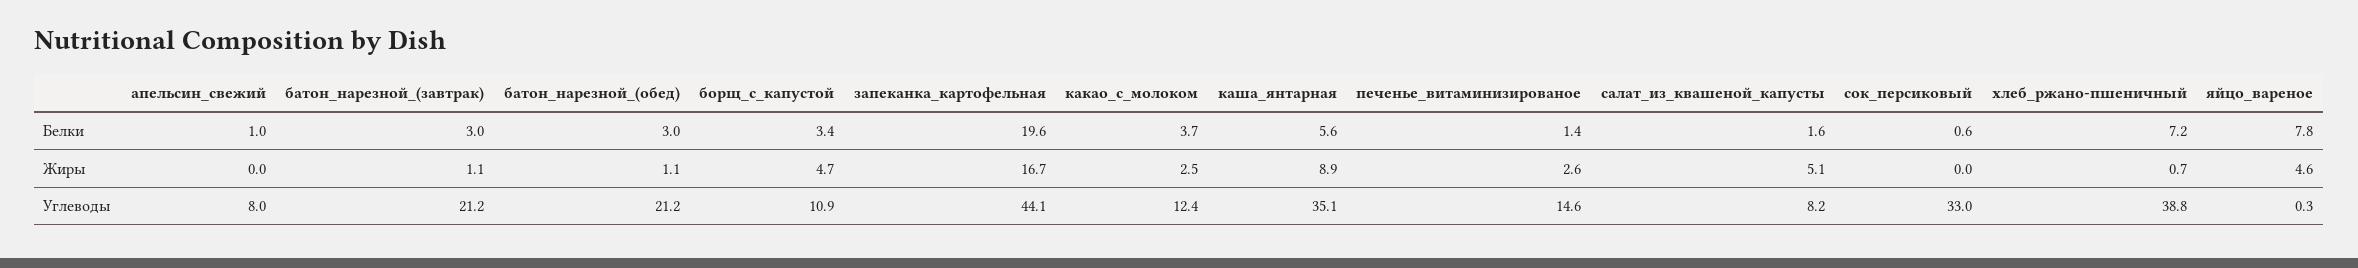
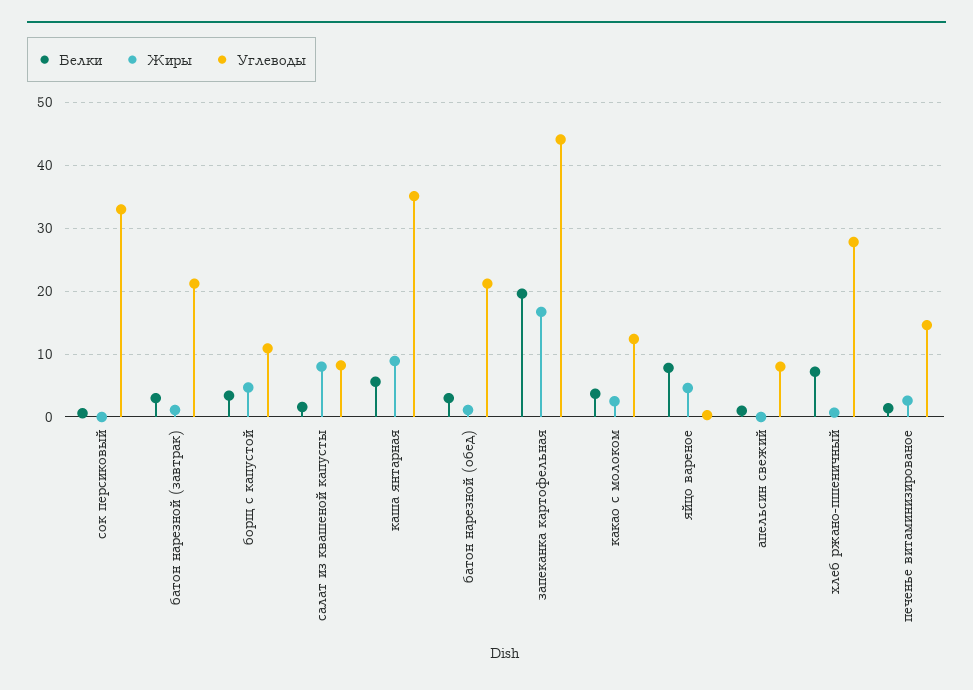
  {
    "Белки": {
      "апельсин_свежий": 1,
      "батон_нарезной_(завтрак)": 3,
      "батон_нарезной_(обед)": 3,
      "борщ_с_капустой": 3.4,
      "запеканка_картофельная": 19.6,
      "какао_с_молоком": 3.7,
      "каша_янтарная": 5.6,
      "печенье_витаминизированое": 1.4,
      "салат_из_квашеной_капусты": 1.6,
      "сок_персиковый": 0.6,
      "хлеб_ржано-пшеничный": 7.2,
      "яйцо_вареное": 7.8
    },
    "Жиры": {
      "апельсин_свежий": 0,
      "батон_нарезной_(завтрак)": 1.1,
      "батон_нарезной_(обед)": 1.1,
      "борщ_с_капустой": 4.7,
      "запеканка_картофельная": 16.7,
      "какао_с_молоком": 2.5,
      "каша_янтарная": 8.9,
      "печенье_витаминизированое": 2.6,
-     "салат_из_квашеной_капусты": 5.1,
+     "салат_из_квашеной_капусты": 8,
      "сок_персиковый": 0,
      "хлеб_ржано-пшеничный": 0.7,
      "яйцо_вареное": 4.6
    },
    "Углеводы": {
      "апельсин_свежий": 8,
      "батон_нарезной_(завтрак)": 21.2,
      "батон_нарезной_(обед)": 21.2,
      "борщ_с_капустой": 10.9,
      "запеканка_картофельная": 44.1,
      "какао_с_молоком": 12.4,
      "каша_янтарная": 35.1,
      "печенье_витаминизированое": 14.6,
      "салат_из_квашеной_капусты": 8.2,
      "сок_персиковый": 33,
-     "хлеб_ржано-пшеничный": 38.8,
+     "хлеб_ржано-пшеничный": 28,
      "яйцо_вареное": 0.3
    }
  }

